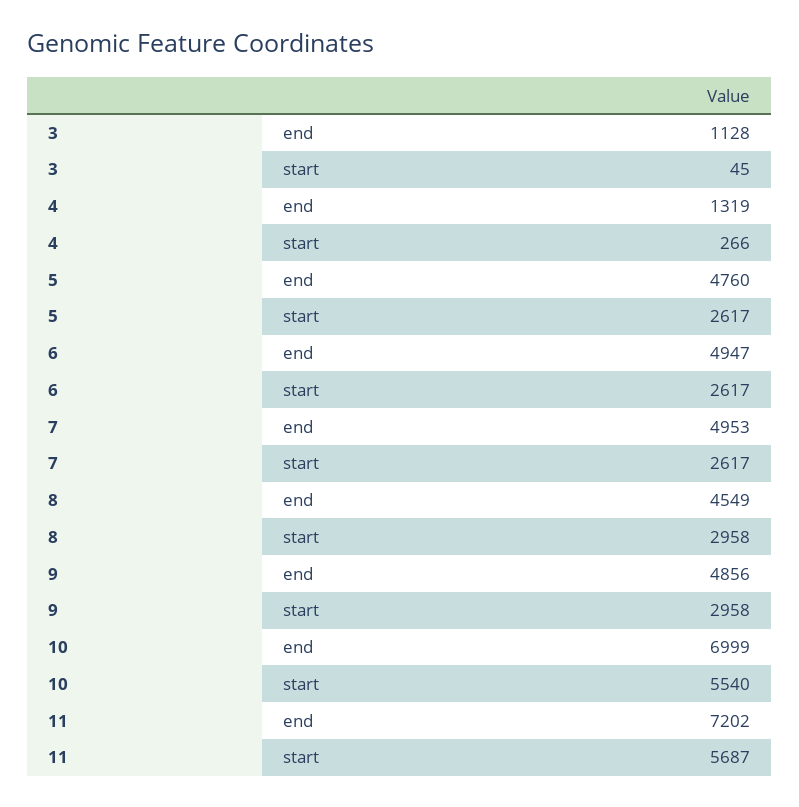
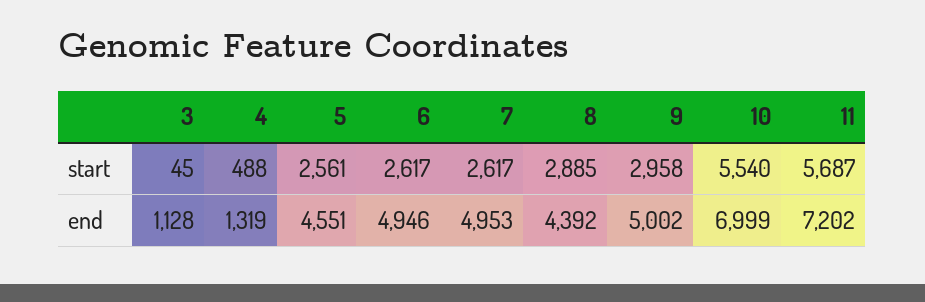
  {
    "3": {
      "end": 1128,
      "start": 45
    },
    "4": {
      "end": 1319,
-     "start": 266
+     "start": 488
    },
    "5": {
-     "end": 4760,
+     "end": 4551,
-     "start": 2617
+     "start": 2561
    },
    "6": {
-     "end": 4947,
+     "end": 4946,
      "start": 2617
    },
    "7": {
      "end": 4953,
      "start": 2617
    },
    "8": {
-     "end": 4549,
+     "end": 4392,
-     "start": 2958
+     "start": 2885
    },
    "9": {
-     "end": 4856,
+     "end": 5002,
      "start": 2958
    },
    "10": {
      "end": 6999,
      "start": 5540
    },
    "11": {
      "end": 7202,
      "start": 5687
    }
  }

